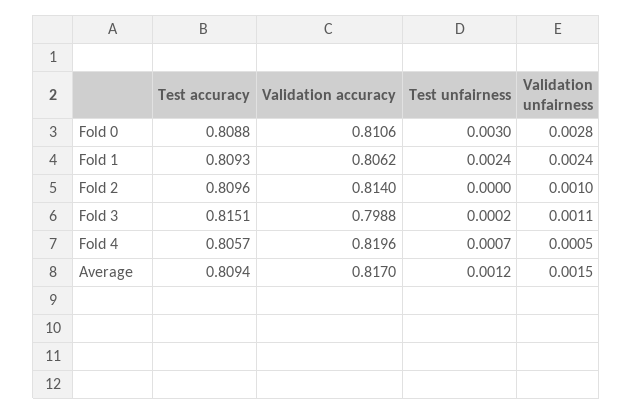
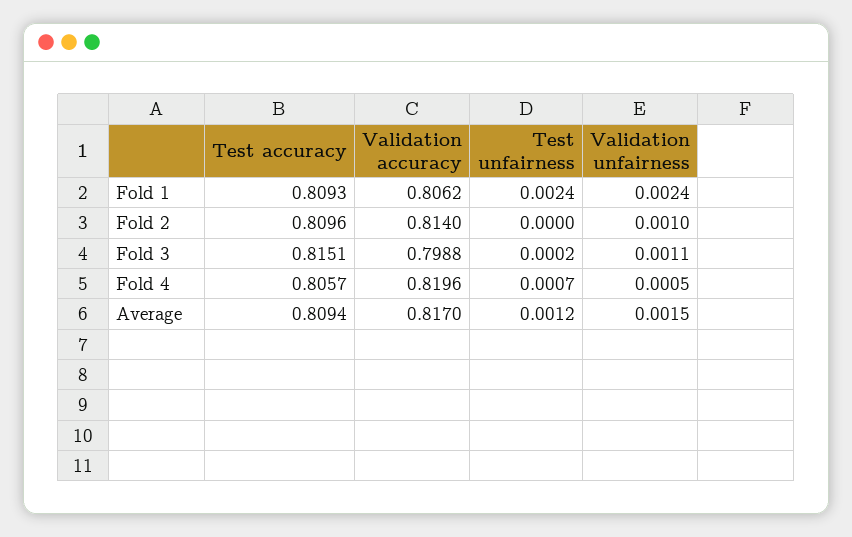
  {
    "Test accuracy": {
-     "Fold 0": 0.8088,
      "Fold 1": 0.8093,
      "Fold 2": 0.8096,
      "Fold 3": 0.8151,
      "Fold 4": 0.8057,
      "Average": 0.8094
    },
    "Validation accuracy": {
-     "Fold 0": 0.8106,
      "Fold 1": 0.8062,
      "Fold 2": 0.814,
      "Fold 3": 0.7988,
      "Fold 4": 0.8196,
      "Average": 0.817
    },
    "Test unfairness": {
-     "Fold 0": 0.003,
      "Fold 1": 0.0024,
      "Fold 2": 0,
      "Fold 3": 0.0002,
      "Fold 4": 0.0007,
      "Average": 0.0012
    },
    "Validation unfairness": {
-     "Fold 0": 0.0028,
      "Fold 1": 0.0024,
      "Fold 2": 0.001,
      "Fold 3": 0.0011,
      "Fold 4": 0.0005,
      "Average": 0.0015
    }
  }

